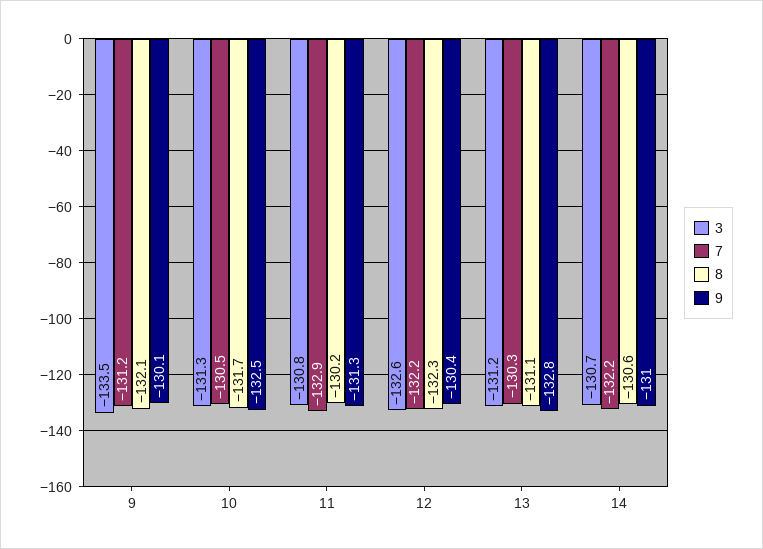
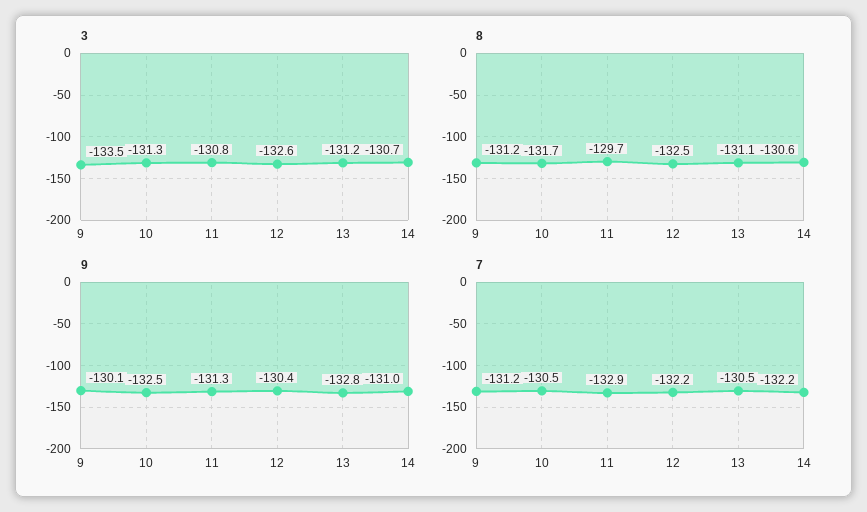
  {
    "3": {
      "9": -133.5,
      "10": -131.3,
      "11": -130.8,
      "12": -132.6,
      "13": -131.2,
      "14": -130.7
    },
    "7": {
      "9": -131.2,
      "10": -130.5,
      "11": -132.9,
      "12": -132.2,
-     "13": -130.3,
+     "13": -130.5,
      "14": -132.2
    },
    "8": {
-     "9": -132.1,
+     "9": -131.2,
      "10": -131.7,
-     "11": -130.2,
+     "11": -129.7,
-     "12": -132.3,
+     "12": -132.5,
      "13": -131.1,
      "14": -130.6
    },
    "9": {
      "9": -130.1,
      "10": -132.5,
      "11": -131.3,
      "12": -130.4,
      "13": -132.8,
      "14": -131
    }
  }

